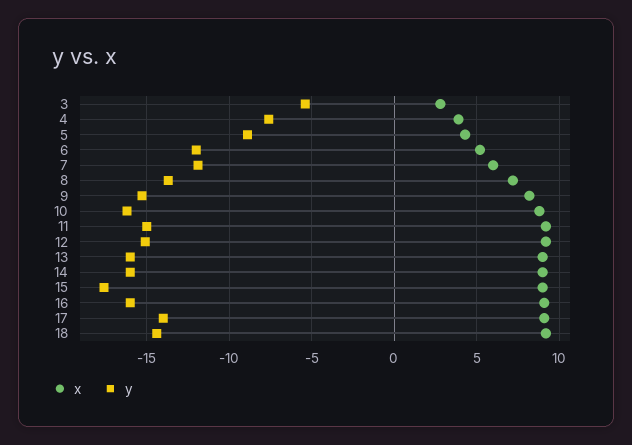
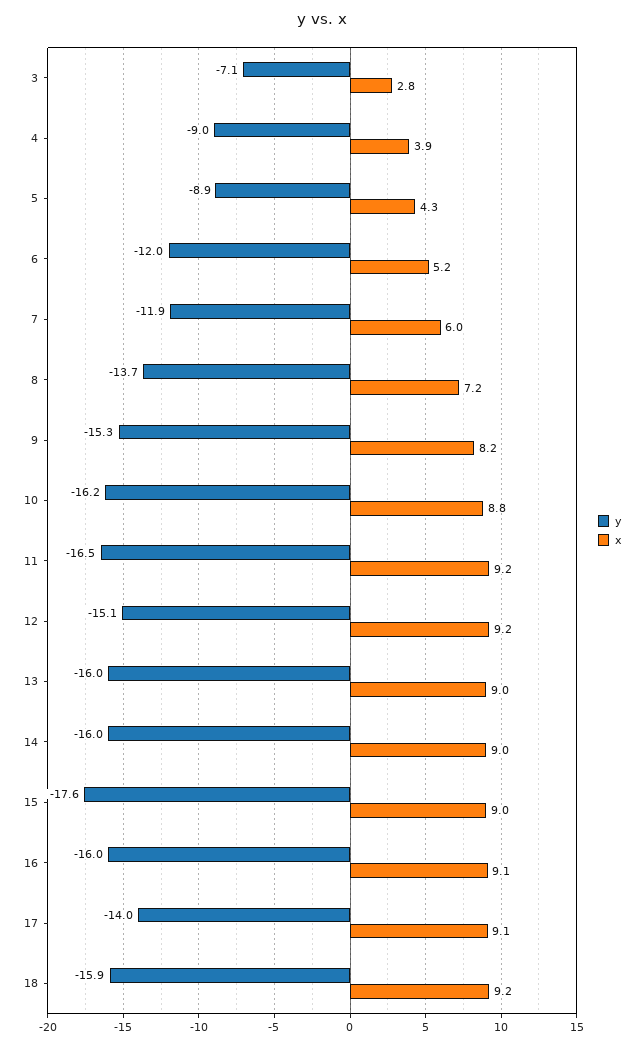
  {
    "x": {
      "3": 2.8,
      "4": 3.9,
      "5": 4.3,
      "6": 5.2,
      "7": 6,
      "8": 7.2,
      "9": 8.2,
      "10": 8.8,
      "11": 9.2,
      "12": 9.2,
      "13": 9,
      "14": 9,
      "15": 9,
      "16": 9.1,
      "17": 9.1,
      "18": 9.2
    },
    "y": {
-     "3": -5.5,
+     "3": -7.1,
-     "4": -7.5,
+     "4": -9,
      "5": -8.9,
      "6": -12,
      "7": -11.9,
      "8": -13.7,
      "9": -15.3,
      "10": -16.2,
-     "11": -15,
+     "11": -16.5,
      "12": -15.1,
      "13": -16,
      "14": -16,
      "15": -17.6,
      "16": -16,
      "17": -14,
-     "18": -14.5
+     "18": -15.9
    }
  }

